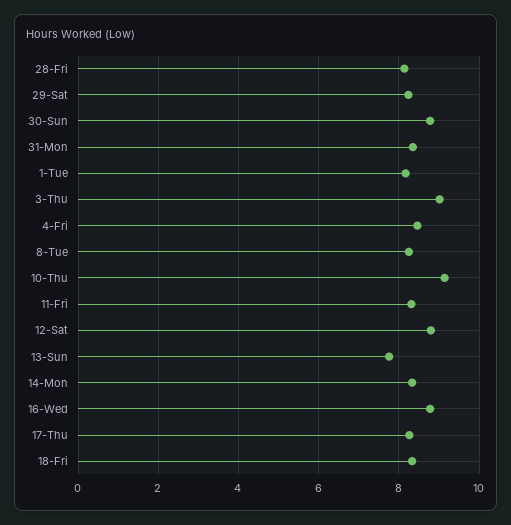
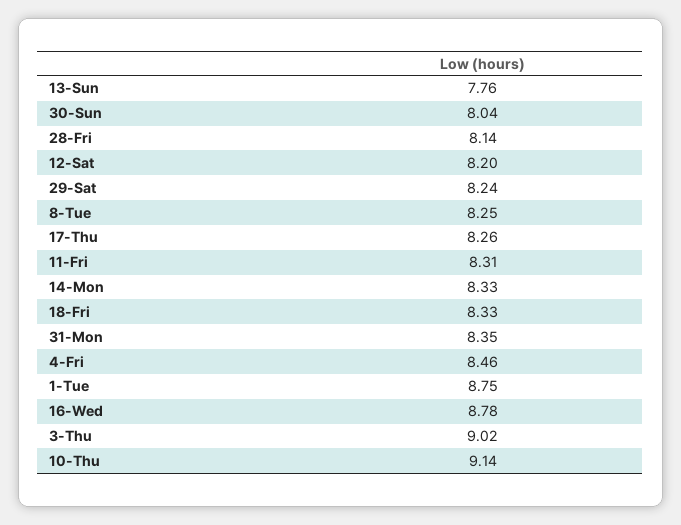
  {
    "28-Fri": 8.14,
    "29-Sat": 8.24,
-   "30-Sun": 8.8,
+   "30-Sun": 8.04,
    "31-Mon": 8.35,
-   "1-Tue": 8.2,
+   "1-Tue": 8.75,
    "3-Thu": 9.02,
    "4-Fri": 8.46,
    "8-Tue": 8.25,
    "10-Thu": 9.14,
    "11-Fri": 8.31,
-   "12-Sat": 8.8,
+   "12-Sat": 8.2,
    "13-Sun": 7.76,
    "14-Mon": 8.33,
    "16-Wed": 8.78,
    "17-Thu": 8.26,
    "18-Fri": 8.33
  }

